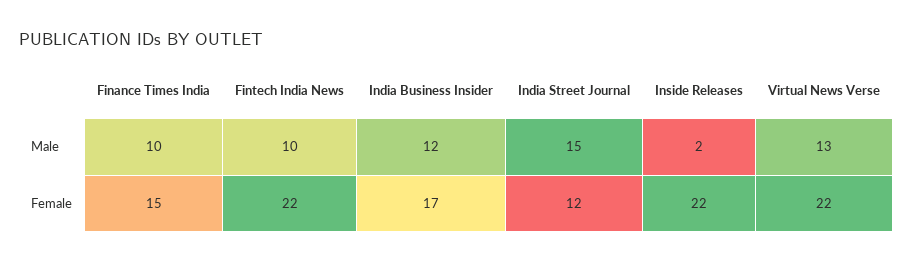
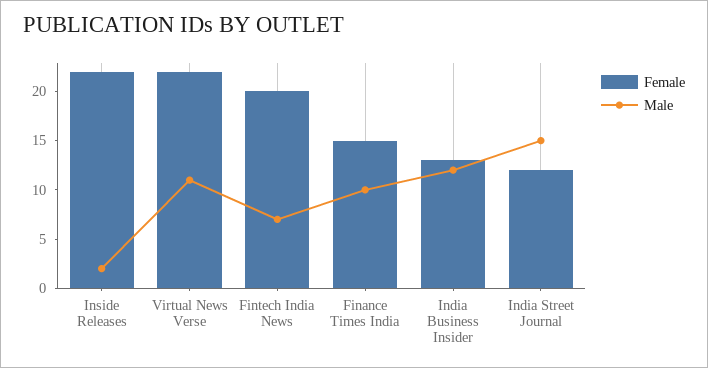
  {
    "Male": {
      "Finance Times India": 10,
-     "Fintech India News": 10,
+     "Fintech India News": 7,
      "India Business Insider": 12,
      "India Street Journal": 15,
      "Inside Releases": 2,
-     "Virtual News Verse": 13
+     "Virtual News Verse": 11
    },
    "Female": {
      "Finance Times India": 15,
-     "Fintech India News": 22,
+     "Fintech India News": 20,
-     "India Business Insider": 17,
+     "India Business Insider": 13,
      "India Street Journal": 12,
      "Inside Releases": 22,
      "Virtual News Verse": 22
    }
  }

